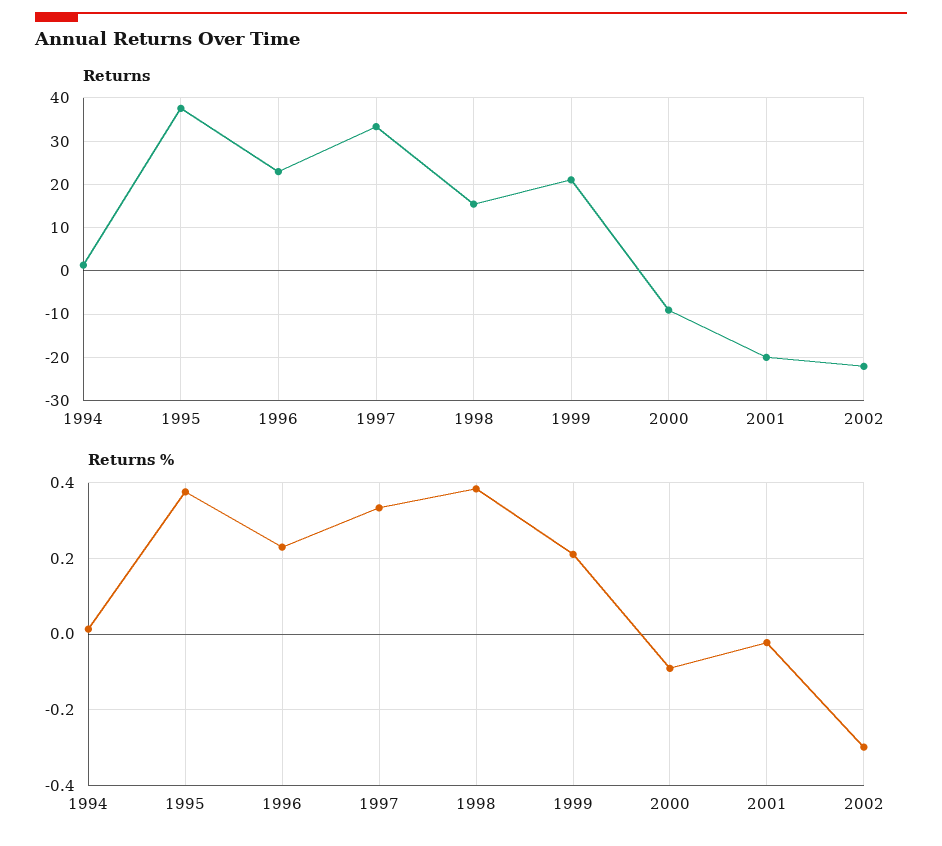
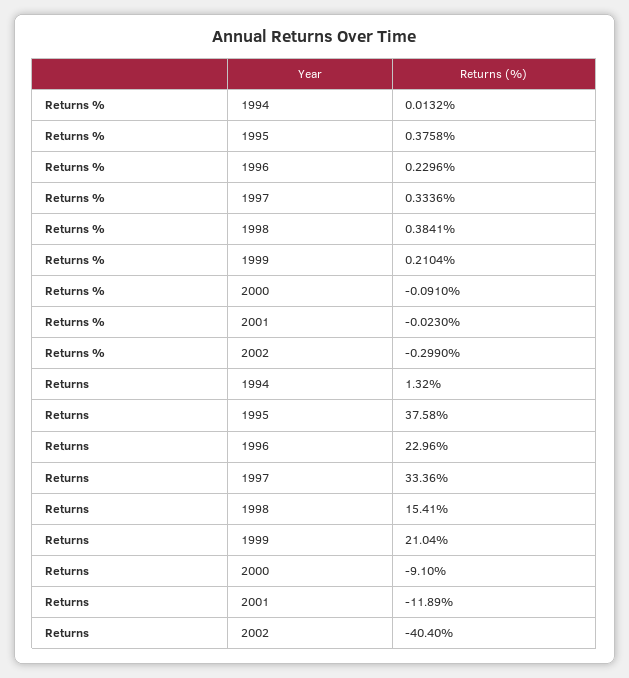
  {
    "Returns": {
      "1994": 1.32,
      "1995": 37.58,
      "1996": 22.96,
      "1997": 33.36,
      "1998": 15.41,
      "1999": 21.04,
      "2000": -9.1,
-     "2001": -20,
+     "2001": -11.89,
-     "2002": -22
+     "2002": -40.4
    },
    "Returns %": {
      "1994": 0.0132,
      "1995": 0.3758,
      "1996": 0.2296,
      "1997": 0.3336,
      "1998": 0.3841,
      "1999": 0.2104,
      "2000": -0.091,
      "2001": -0.023,
      "2002": -0.299
    }
  }

